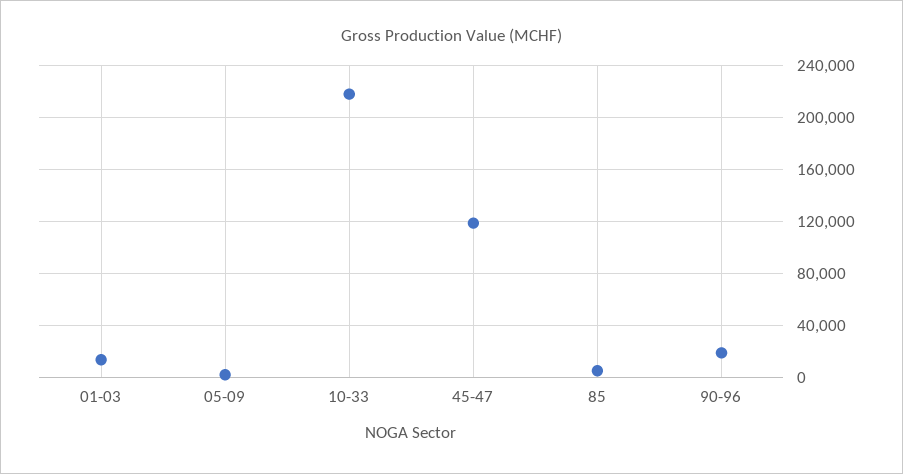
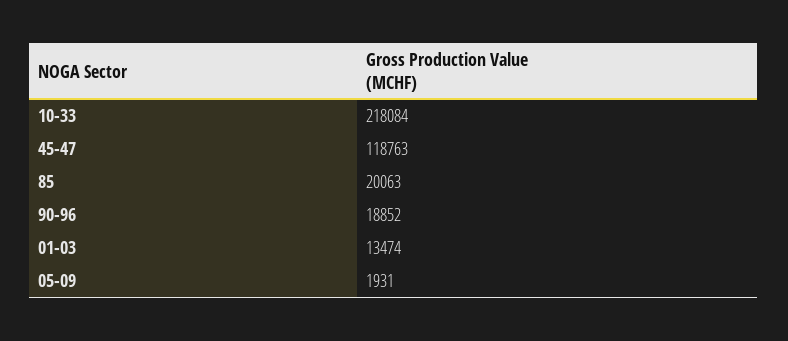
  {
    "01-03": 13474,
    "05-09": 1931,
    "10-33": 218084,
    "45-47": 118763,
-   "85": 5000,
+   "85": 20063,
    "90-96": 18852
  }

